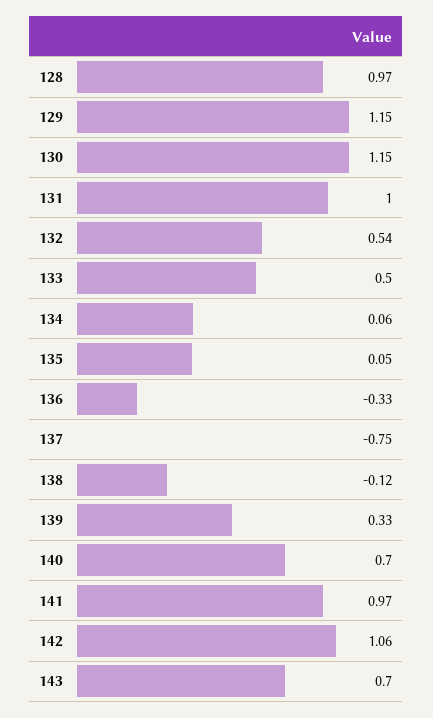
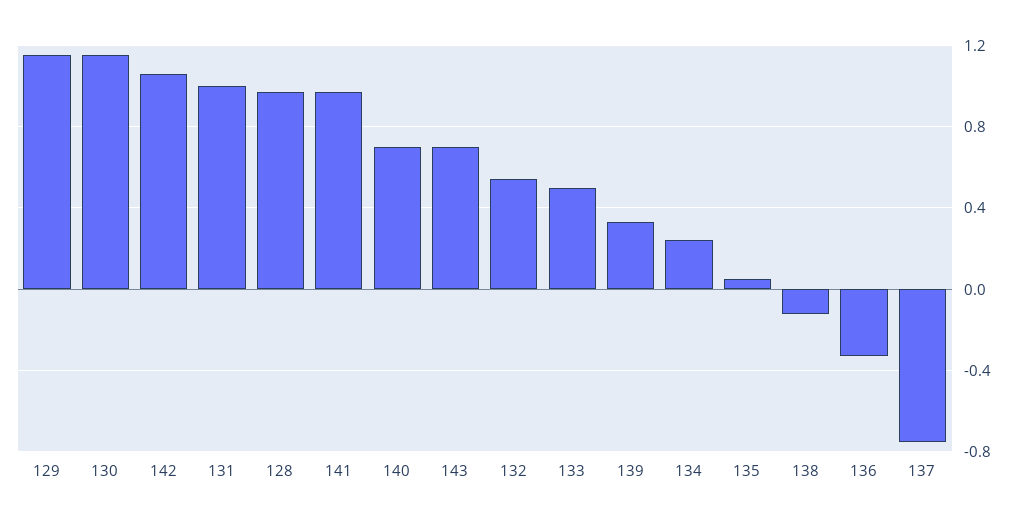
  {
    "128": 0.97,
    "129": 1.15,
    "130": 1.15,
    "131": 1,
    "132": 0.54,
    "133": 0.5,
-   "134": 0.06,
+   "134": 0.25,
    "135": 0.05,
    "136": -0.33,
    "137": -0.75,
    "138": -0.12,
    "139": 0.33,
    "140": 0.7,
    "141": 0.97,
    "142": 1.06,
    "143": 0.7
  }

